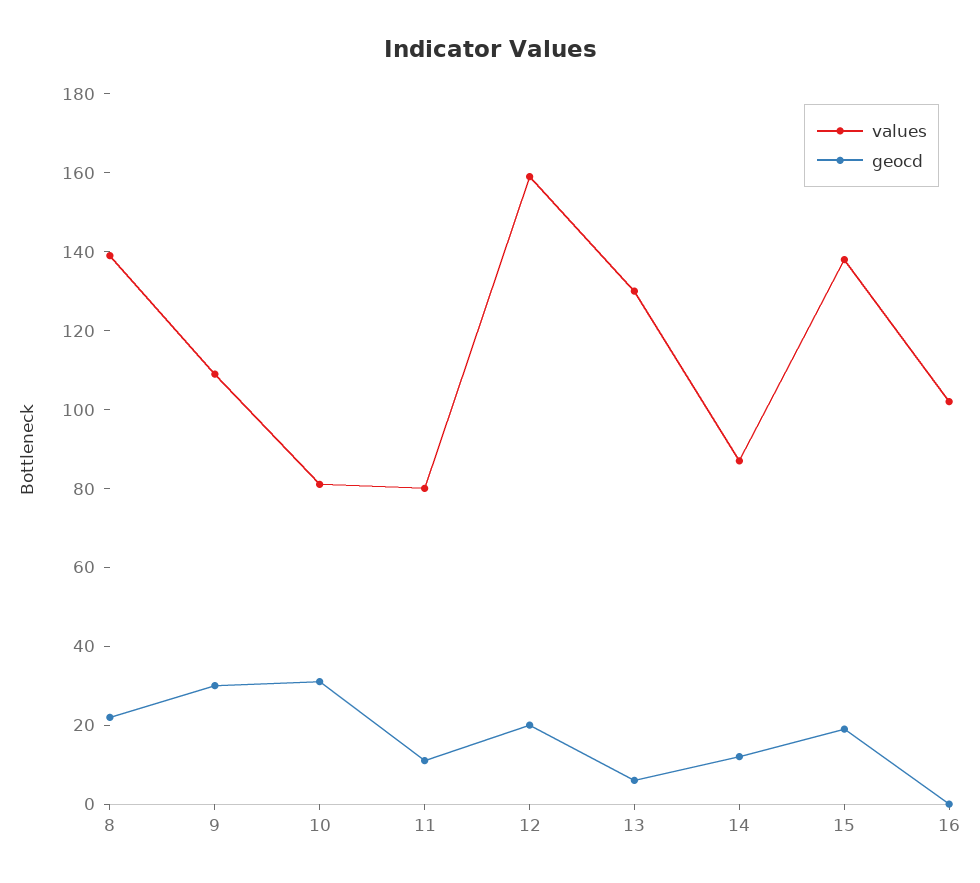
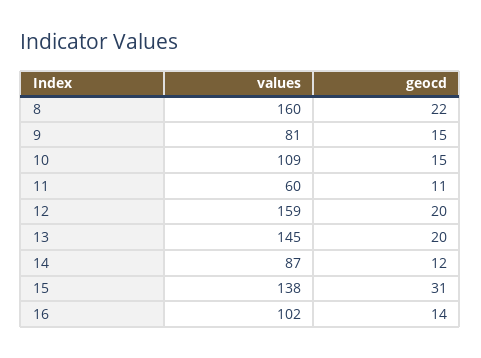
  {
    "values": {
-     "8": 140,
+     "8": 160,
-     "9": 110,
+     "9": 81,
-     "10": 80,
+     "10": 109,
-     "11": 80,
+     "11": 60,
      "12": 159,
-     "13": 130,
+     "13": 145,
      "14": 87,
      "15": 138,
      "16": 102
    },
    "geocd": {
      "8": 22,
-     "9": 30,
+     "9": 15,
-     "10": 30,
+     "10": 15,
      "11": 11,
      "12": 20,
-     "13": 5,
+     "13": 20,
      "14": 12,
-     "15": 20,
+     "15": 31,
-     "16": 0
+     "16": 14
    }
  }

